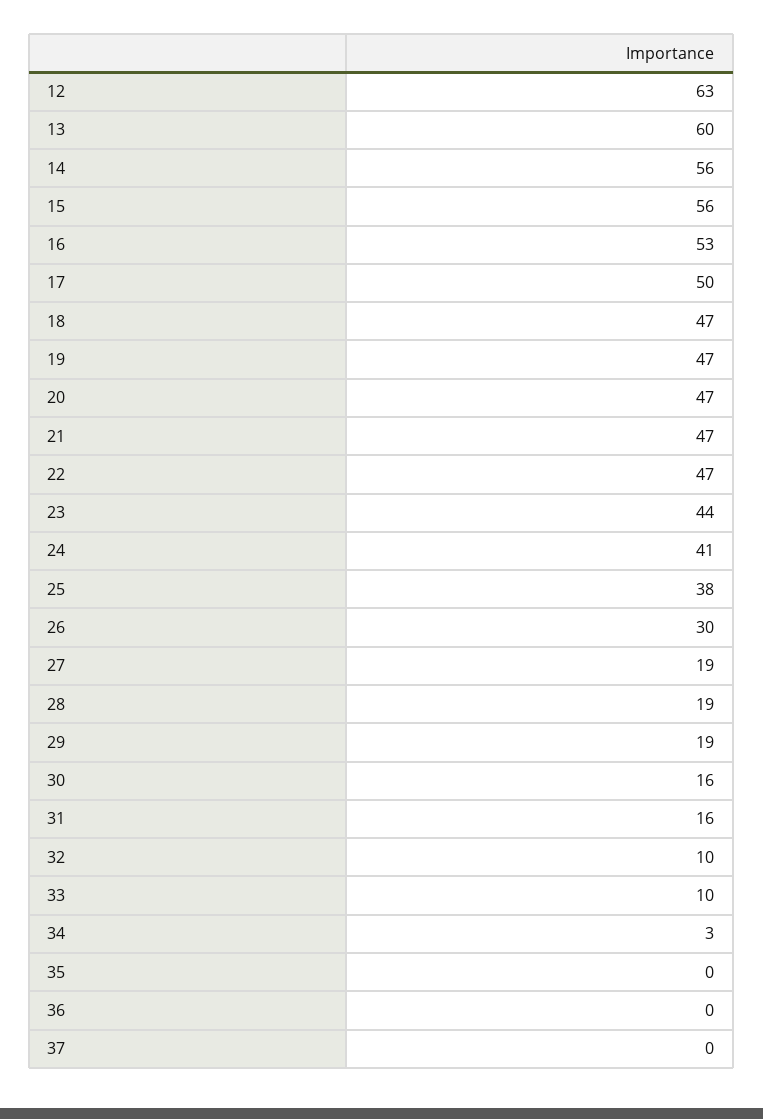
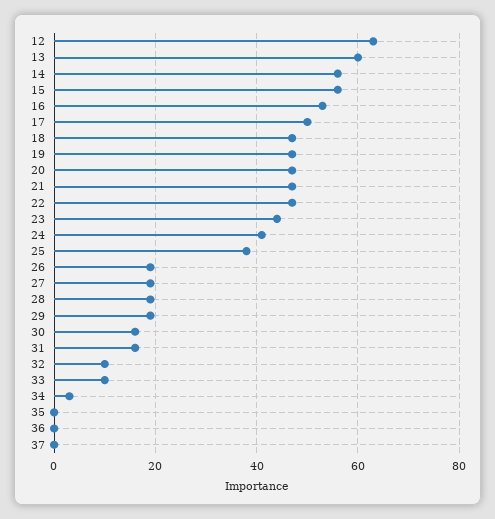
  {
    "12": 63,
    "13": 60,
    "14": 56,
    "15": 56,
    "16": 53,
    "17": 50,
    "18": 47,
    "19": 47,
    "20": 47,
    "21": 47,
    "22": 47,
    "23": 44,
    "24": 41,
    "25": 38,
-   "26": 30,
+   "26": 20,
    "27": 19,
    "28": 19,
    "29": 19,
    "30": 16,
    "31": 16,
    "32": 10,
    "33": 10,
    "34": 3,
    "35": 0,
    "36": 0,
    "37": 0
  }

